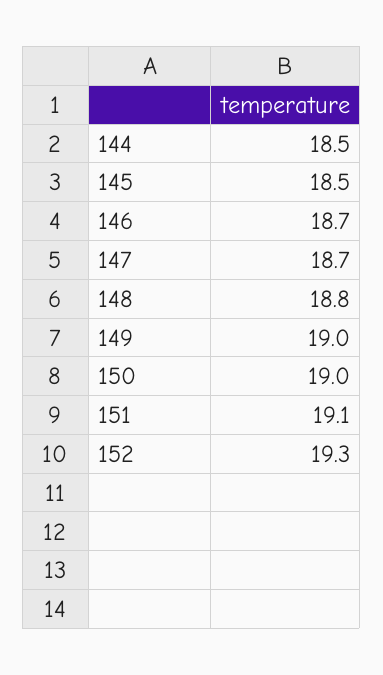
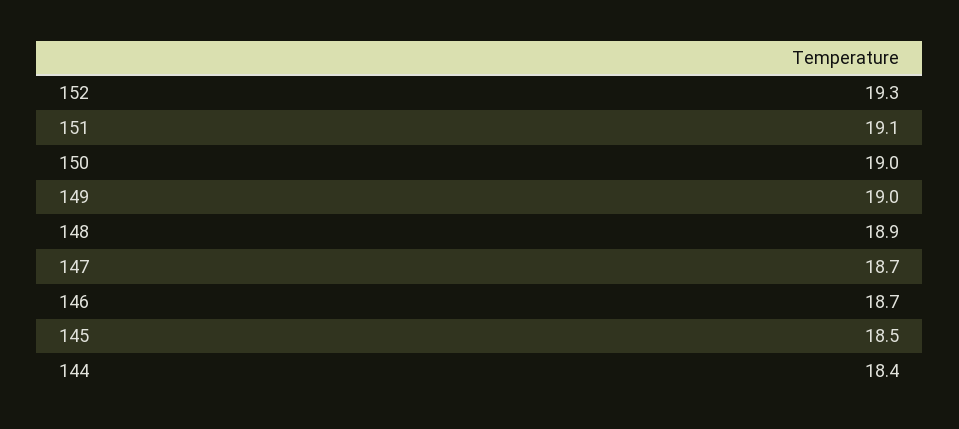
  {
-   "144": 18.5,
+   "144": 18.4,
    "145": 18.5,
    "146": 18.7,
    "147": 18.7,
-   "148": 18.8,
+   "148": 18.9,
    "149": 19,
    "150": 19,
    "151": 19.1,
    "152": 19.3
  }

